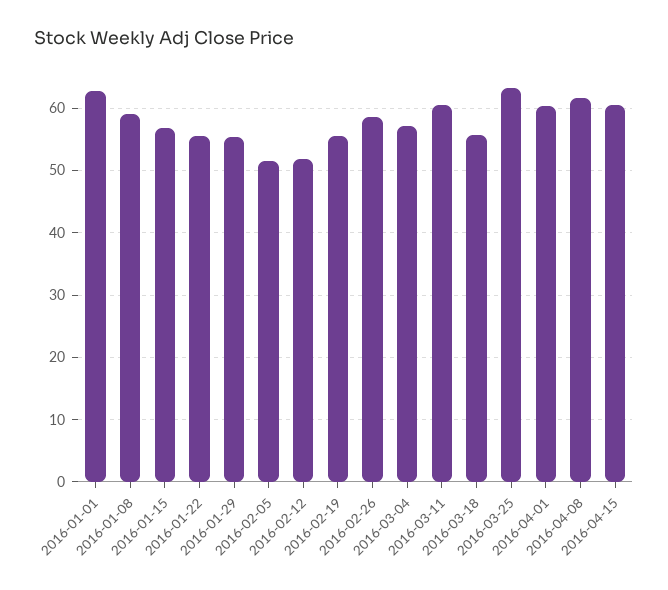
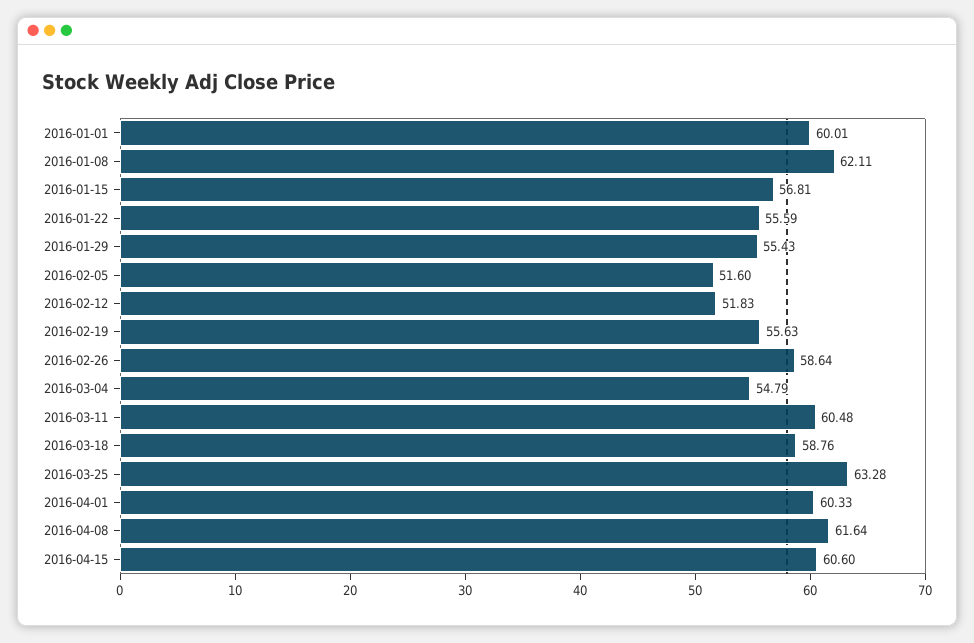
  {
-   "2016-01-01": 63,
+   "2016-01-01": 60.01,
-   "2016-01-08": 59,
+   "2016-01-08": 62.11,
    "2016-01-15": 56.81,
    "2016-01-22": 55.59,
    "2016-01-29": 55.43,
    "2016-02-05": 51.6,
    "2016-02-12": 51.83,
    "2016-02-19": 55.63,
    "2016-02-26": 58.64,
-   "2016-03-04": 57,
+   "2016-03-04": 54.79,
    "2016-03-11": 60.48,
-   "2016-03-18": 56,
+   "2016-03-18": 58.76,
    "2016-03-25": 63.28,
    "2016-04-01": 60.33,
    "2016-04-08": 61.64,
    "2016-04-15": 60.6
  }

